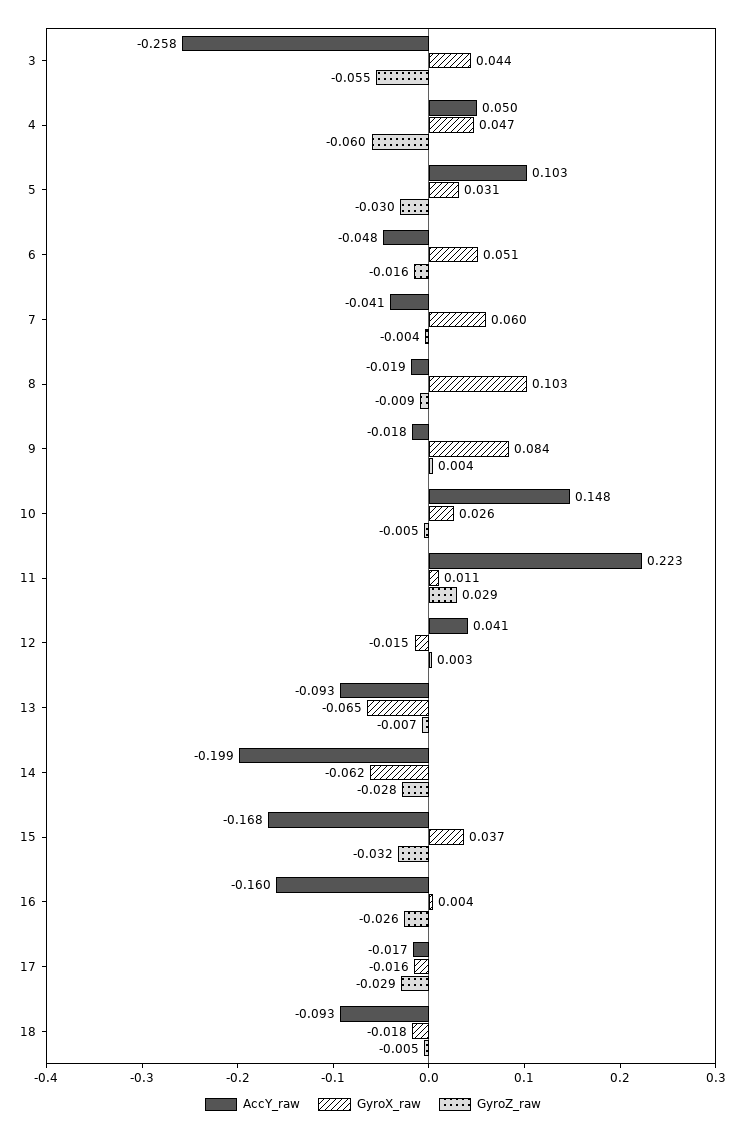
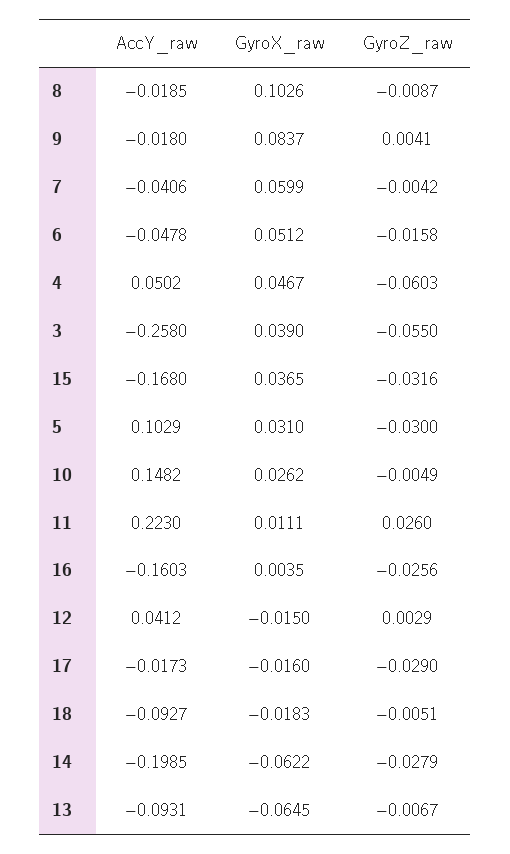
  {
    "AccY_raw": {
      "3": -0.258,
      "4": 0.0502,
      "5": 0.1029,
      "6": -0.0478,
      "7": -0.0406,
      "8": -0.0185,
      "9": -0.018,
      "10": 0.1482,
      "11": 0.223,
      "12": 0.0412,
      "13": -0.0931,
      "14": -0.1985,
      "15": -0.168,
      "16": -0.1603,
      "17": -0.0173,
      "18": -0.0927
    },
    "GyroX_raw": {
-     "3": 0.044,
+     "3": 0.039,
      "4": 0.0467,
      "5": 0.031,
      "6": 0.0512,
      "7": 0.0599,
      "8": 0.1026,
      "9": 0.0837,
      "10": 0.0262,
      "11": 0.0111,
      "12": -0.015,
      "13": -0.0645,
      "14": -0.0622,
      "15": 0.0365,
      "16": 0.0035,
      "17": -0.016,
      "18": -0.0183
    },
    "GyroZ_raw": {
      "3": -0.055,
      "4": -0.0603,
      "5": -0.03,
      "6": -0.0158,
      "7": -0.0042,
      "8": -0.0087,
      "9": 0.0041,
      "10": -0.0049,
-     "11": 0.029,
+     "11": 0.026,
      "12": 0.0029,
      "13": -0.0067,
      "14": -0.0279,
      "15": -0.0316,
      "16": -0.0256,
      "17": -0.029,
      "18": -0.0051
    }
  }

